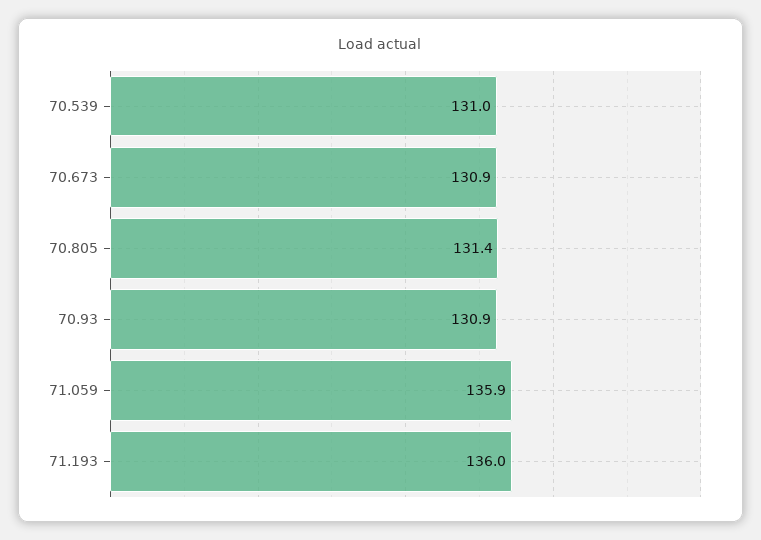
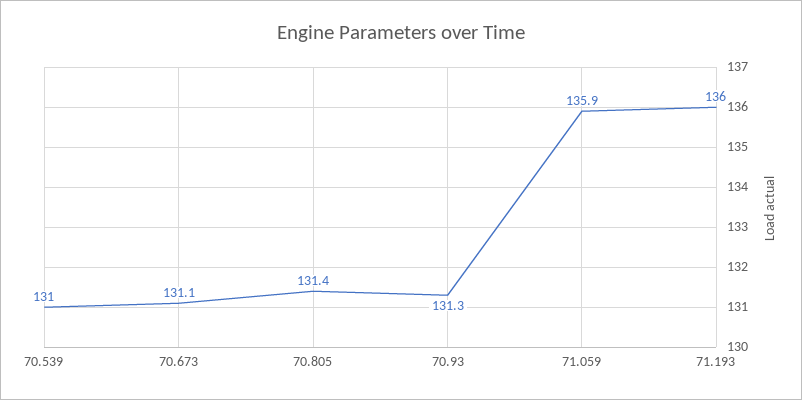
  {
    "70.539": 131,
-   "70.673": 130.9,
+   "70.673": 131.1,
    "70.805": 131.4,
-   "70.93": 130.9,
+   "70.93": 131.3,
    "71.059": 135.9,
    "71.193": 136
  }

